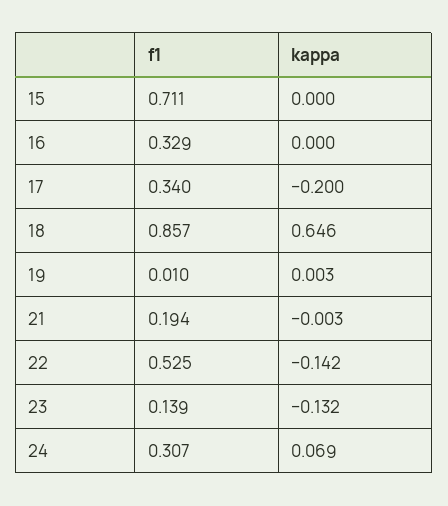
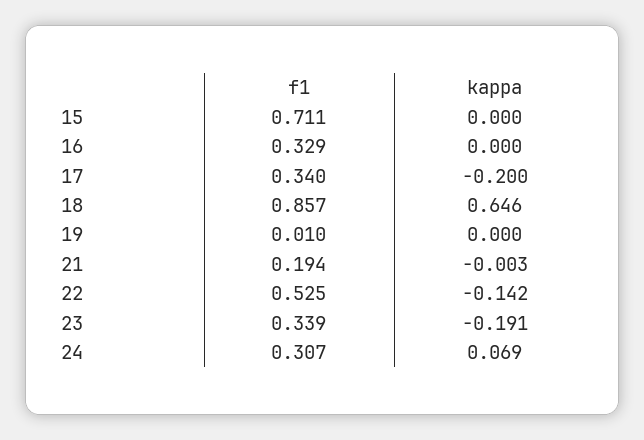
  {
    "f1": {
      "15": 0.711,
      "16": 0.329,
      "17": 0.34,
      "18": 0.857,
      "19": 0.01,
      "21": 0.194,
      "22": 0.525,
-     "23": 0.139,
+     "23": 0.339,
      "24": 0.307
    },
    "kappa": {
      "15": 0,
      "16": 0,
      "17": -0.2,
      "18": 0.646,
-     "19": 0.003,
+     "19": 0,
      "21": -0.003,
      "22": -0.142,
-     "23": -0.132,
+     "23": -0.191,
      "24": 0.069
    }
  }

